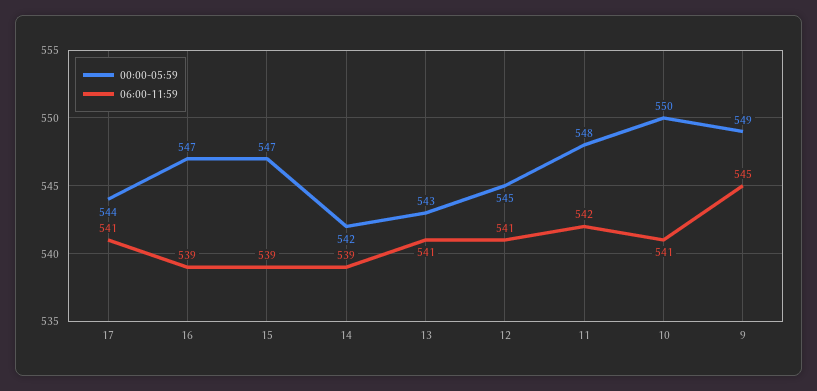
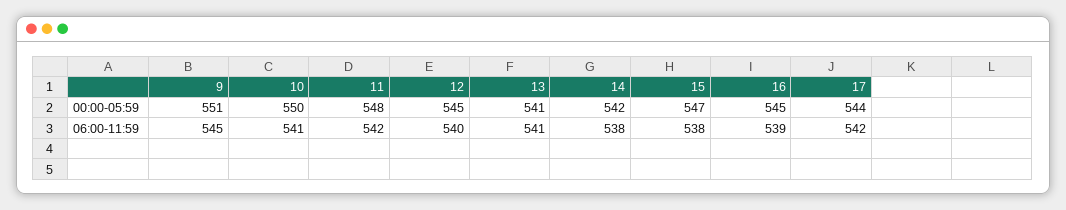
  {
    "00:00-05:59": {
      "17": 544,
-     "16": 547,
+     "16": 545,
      "15": 547,
      "14": 542,
-     "13": 543,
+     "13": 541,
      "12": 545,
      "11": 548,
      "10": 550,
-     "9": 549
+     "9": 551
    },
    "06:00-11:59": {
-     "17": 541,
+     "17": 542,
      "16": 539,
-     "15": 539,
+     "15": 538,
-     "14": 539,
+     "14": 538,
      "13": 541,
-     "12": 541,
+     "12": 540,
      "11": 542,
      "10": 541,
      "9": 545
    }
  }

